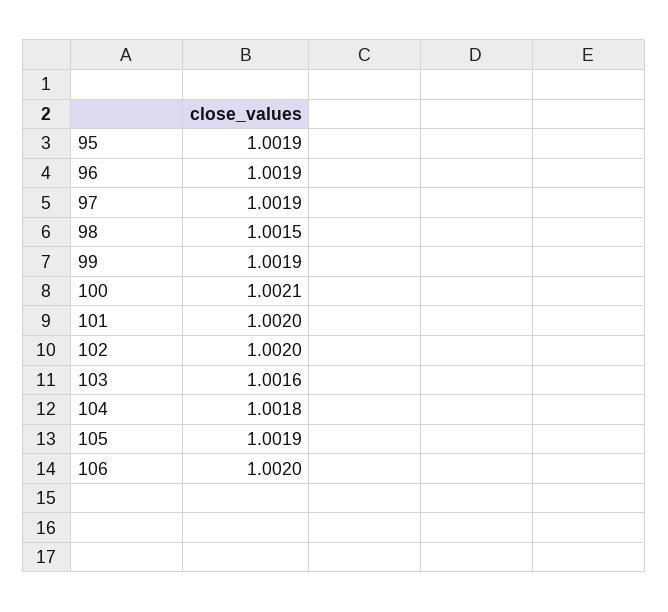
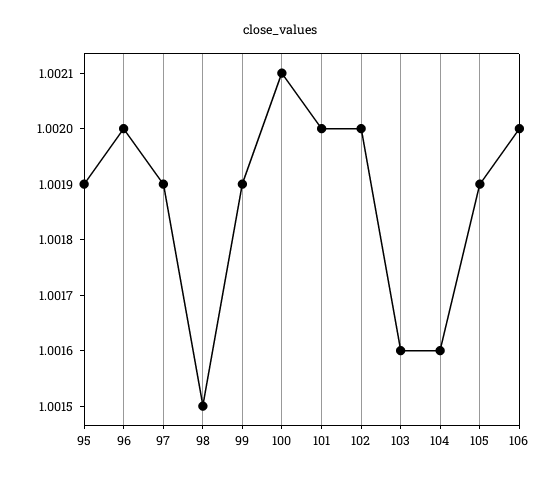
  {
    "95": 1.0019,
-   "96": 1.0019,
+   "96": 1.002,
    "97": 1.0019,
    "98": 1.0015,
    "99": 1.0019,
    "100": 1.0021,
    "101": 1.002,
    "102": 1.002,
    "103": 1.0016,
-   "104": 1.0018,
+   "104": 1.0016,
    "105": 1.0019,
    "106": 1.002
  }

